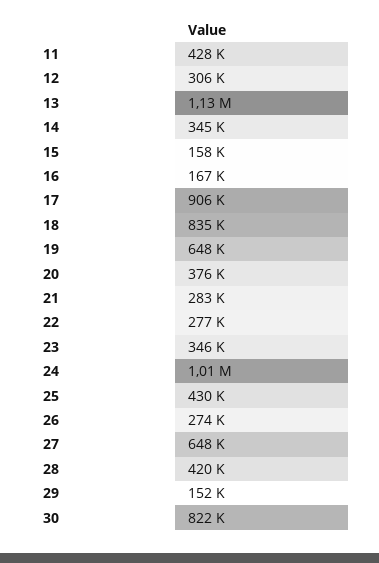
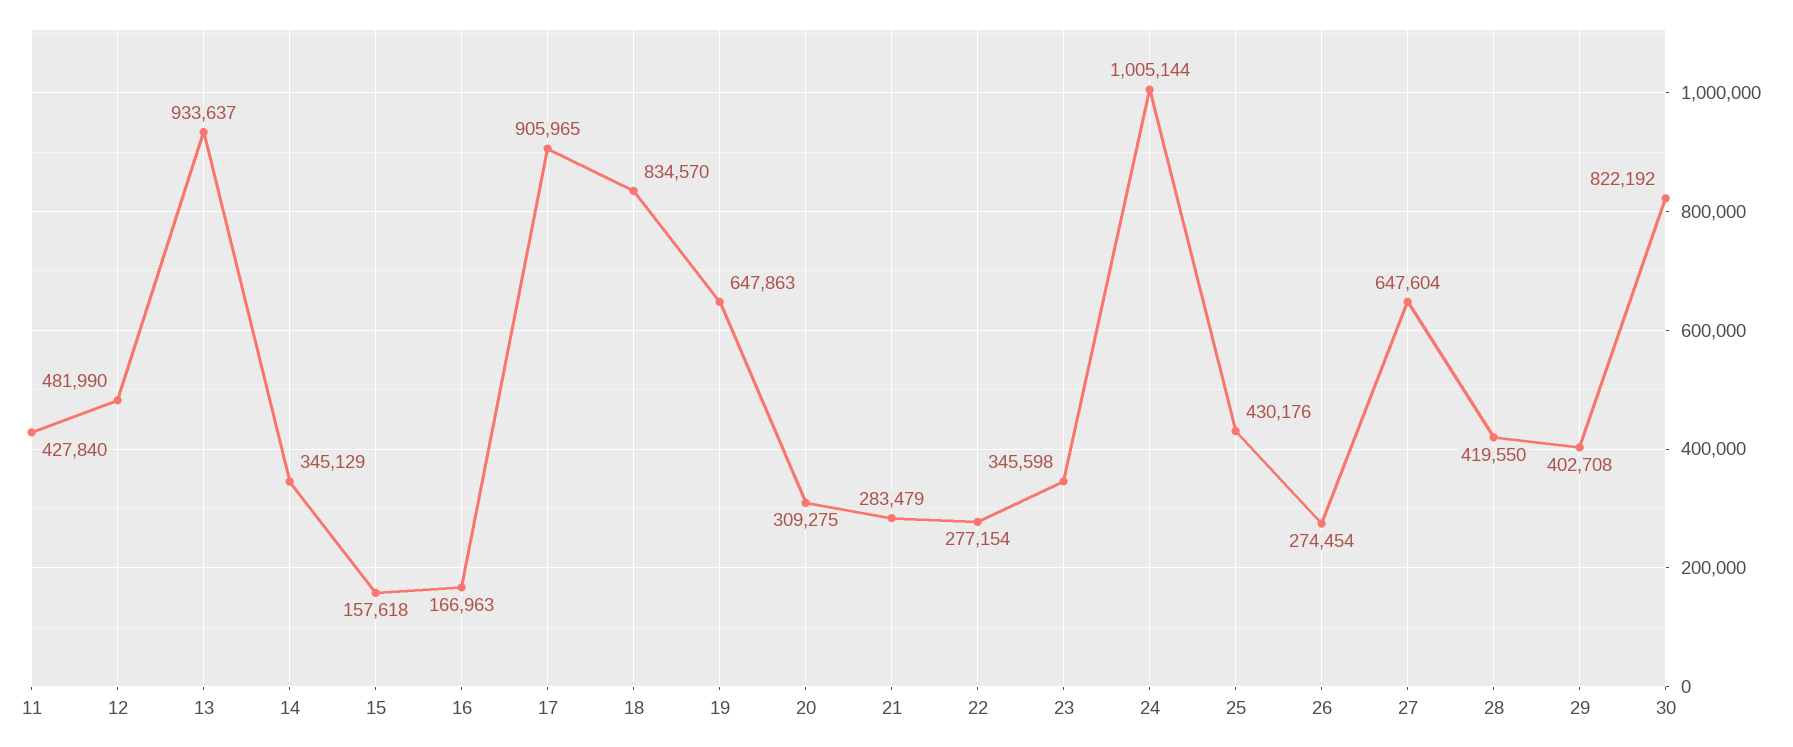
  {
    "11": 427840,
-   "12": 306000,
+   "12": 481990,
-   "13": 1130000,
+   "13": 933637,
    "14": 345129,
    "15": 157618,
    "16": 166963,
    "17": 905965,
    "18": 834570,
    "19": 647863,
-   "20": 376000,
+   "20": 309275,
    "21": 283479,
    "22": 277154,
    "23": 345598,
    "24": 1005144,
    "25": 430176,
    "26": 274454,
    "27": 647604,
    "28": 419550,
-   "29": 152000,
+   "29": 402708,
    "30": 822192
  }

